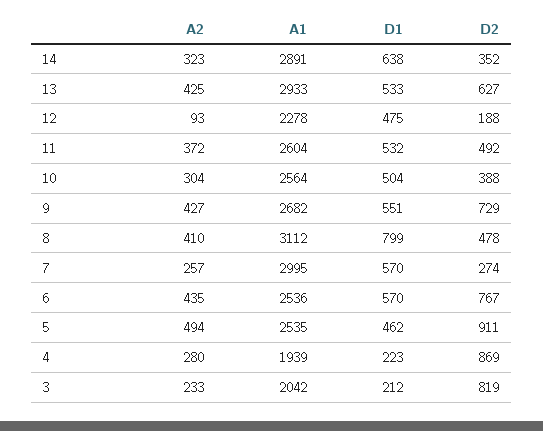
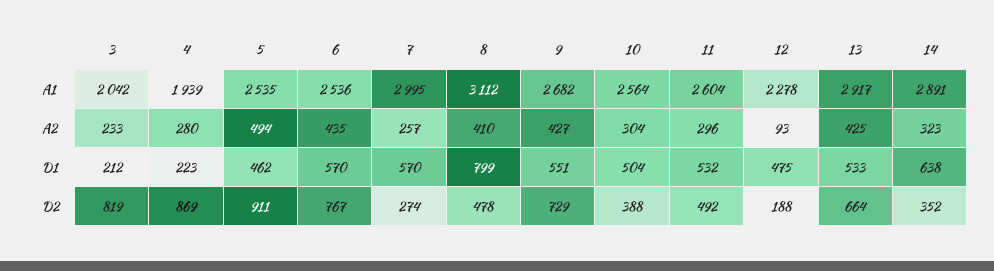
  {
    "A2": {
      "14": 323,
      "13": 425,
      "12": 93,
-     "11": 372,
+     "11": 296,
      "10": 304,
      "9": 427,
      "8": 410,
      "7": 257,
      "6": 435,
      "5": 494,
      "4": 280,
      "3": 233
    },
    "A1": {
      "14": 2891,
-     "13": 2933,
+     "13": 2917,
      "12": 2278,
      "11": 2604,
      "10": 2564,
      "9": 2682,
      "8": 3112,
      "7": 2995,
      "6": 2536,
      "5": 2535,
      "4": 1939,
      "3": 2042
    },
    "D1": {
      "14": 638,
      "13": 533,
      "12": 475,
      "11": 532,
      "10": 504,
      "9": 551,
      "8": 799,
      "7": 570,
      "6": 570,
      "5": 462,
      "4": 223,
      "3": 212
    },
    "D2": {
      "14": 352,
-     "13": 627,
+     "13": 664,
      "12": 188,
      "11": 492,
      "10": 388,
      "9": 729,
      "8": 478,
      "7": 274,
      "6": 767,
      "5": 911,
      "4": 869,
      "3": 819
    }
  }

